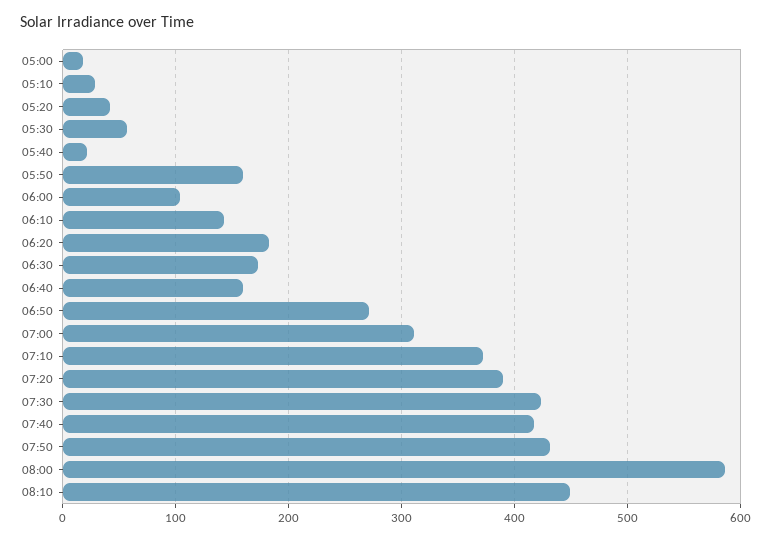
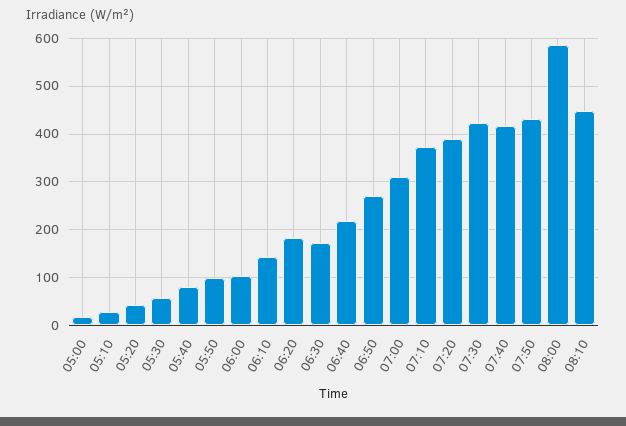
  {
    "05:00": 20,
    "05:10": 30,
    "05:20": 40,
    "05:30": 60,
-   "05:40": 20,
+   "05:40": 80,
-   "05:50": 160,
+   "05:50": 100,
    "06:00": 100,
    "06:10": 140,
    "06:20": 180,
    "06:30": 170,
-   "06:40": 160,
+   "06:40": 220,
    "06:50": 270,
    "07:00": 310,
    "07:10": 370,
    "07:20": 390,
    "07:30": 420,
    "07:40": 420,
    "07:50": 430,
    "08:00": 590,
    "08:10": 450
  }

